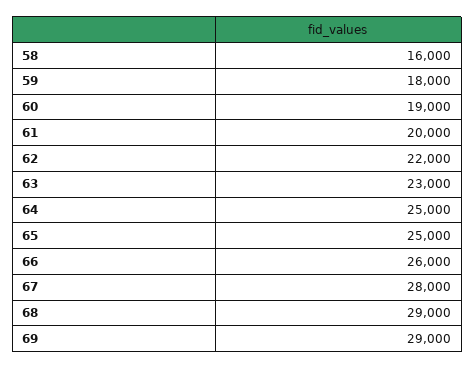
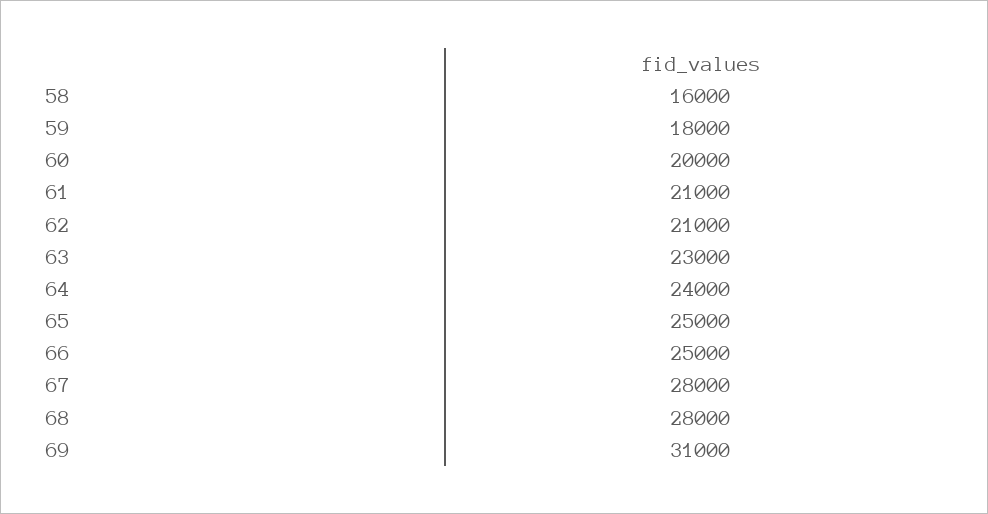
  {
    "58": 16000,
    "59": 18000,
-   "60": 19000,
+   "60": 20000,
-   "61": 20000,
+   "61": 21000,
-   "62": 22000,
+   "62": 21000,
    "63": 23000,
-   "64": 25000,
+   "64": 24000,
    "65": 25000,
-   "66": 26000,
+   "66": 25000,
    "67": 28000,
-   "68": 29000,
+   "68": 28000,
-   "69": 29000
+   "69": 31000
  }

